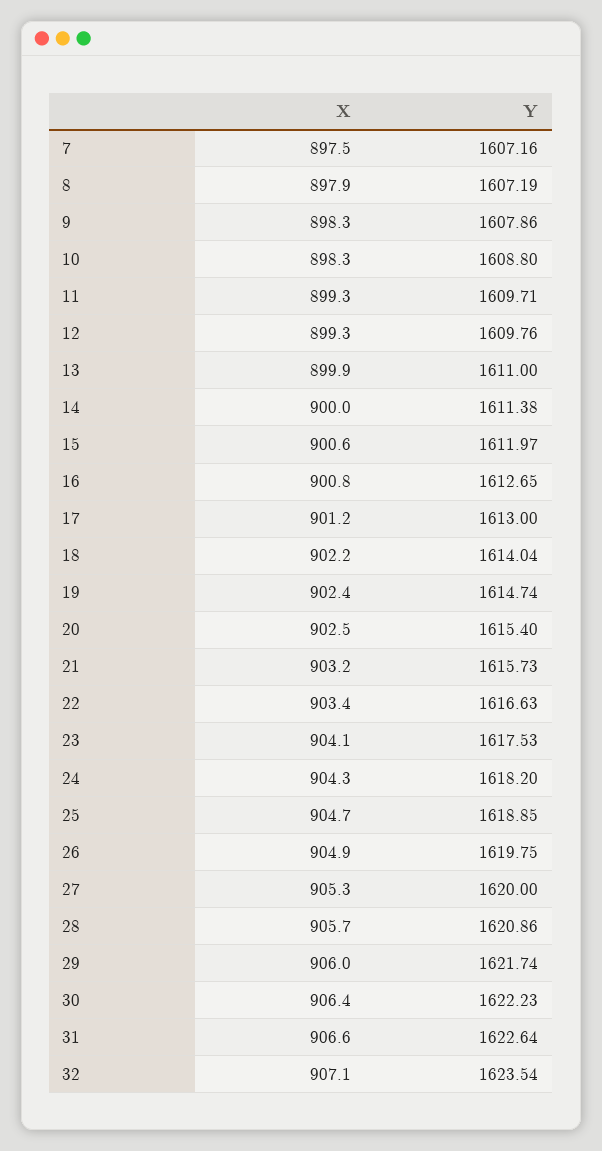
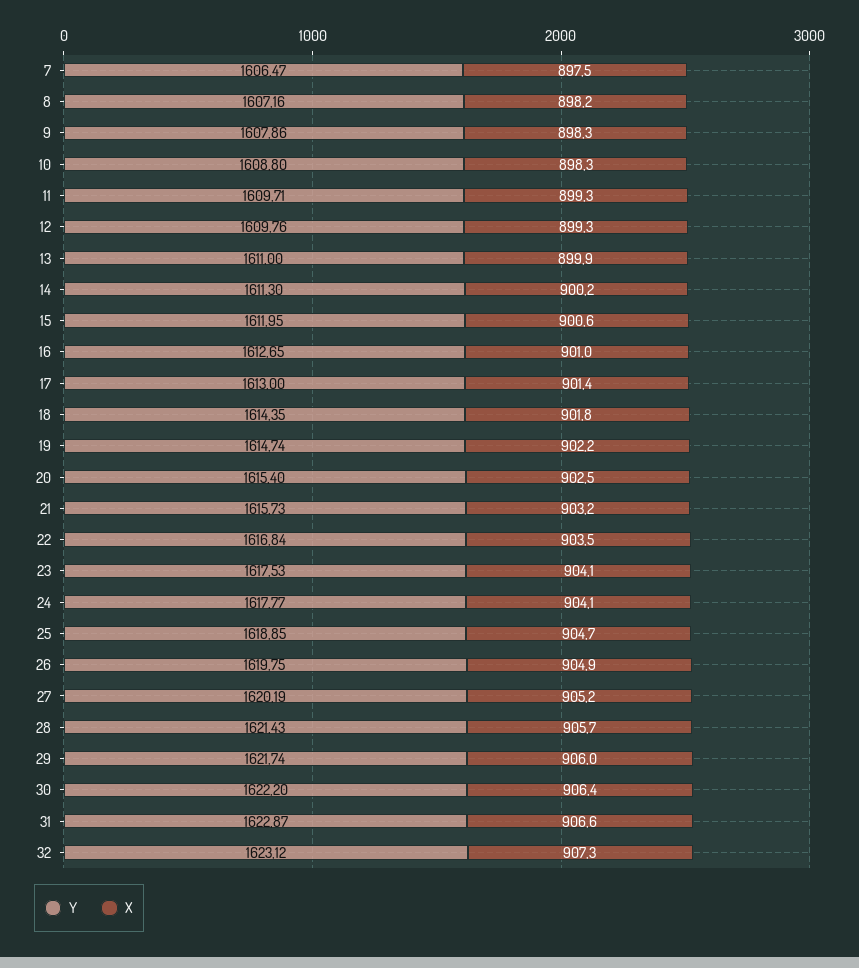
  {
    "X": {
      "7": 897.5,
-     "8": 897.9,
+     "8": 898.2,
      "9": 898.3,
      "10": 898.3,
      "11": 899.3,
      "12": 899.3,
      "13": 899.9,
-     "14": 900,
+     "14": 900.2,
      "15": 900.6,
-     "16": 900.8,
+     "16": 901,
-     "17": 901.2,
+     "17": 901.4,
-     "18": 902.2,
+     "18": 901.8,
-     "19": 902.4,
+     "19": 902.2,
      "20": 902.5,
      "21": 903.2,
-     "22": 903.4,
+     "22": 903.5,
      "23": 904.1,
-     "24": 904.3,
+     "24": 904.1,
      "25": 904.7,
      "26": 904.9,
-     "27": 905.3,
+     "27": 905.2,
      "28": 905.7,
      "29": 906,
      "30": 906.4,
      "31": 906.6,
-     "32": 907.1
+     "32": 907.3
    },
    "Y": {
-     "7": 1607.16,
+     "7": 1606.47,
-     "8": 1607.19,
+     "8": 1607.16,
      "9": 1607.86,
      "10": 1608.8,
      "11": 1609.71,
      "12": 1609.76,
      "13": 1611,
-     "14": 1611.38,
+     "14": 1611.3,
-     "15": 1611.97,
+     "15": 1611.95,
      "16": 1612.65,
      "17": 1613,
-     "18": 1614.04,
+     "18": 1614.35,
      "19": 1614.74,
      "20": 1615.4,
      "21": 1615.73,
-     "22": 1616.63,
+     "22": 1616.84,
      "23": 1617.53,
-     "24": 1618.2,
+     "24": 1617.77,
      "25": 1618.85,
      "26": 1619.75,
-     "27": 1620,
+     "27": 1620.19,
-     "28": 1620.86,
+     "28": 1621.43,
      "29": 1621.74,
-     "30": 1622.23,
+     "30": 1622.2,
-     "31": 1622.64,
+     "31": 1622.87,
-     "32": 1623.54
+     "32": 1623.12
    }
  }

